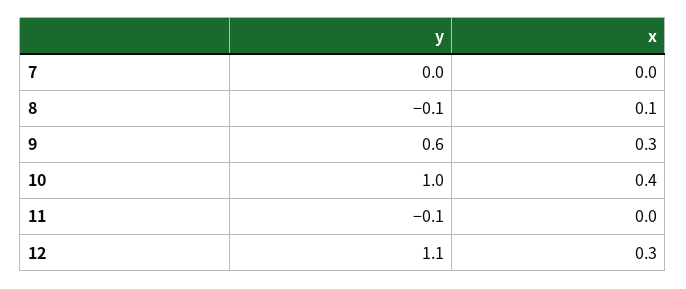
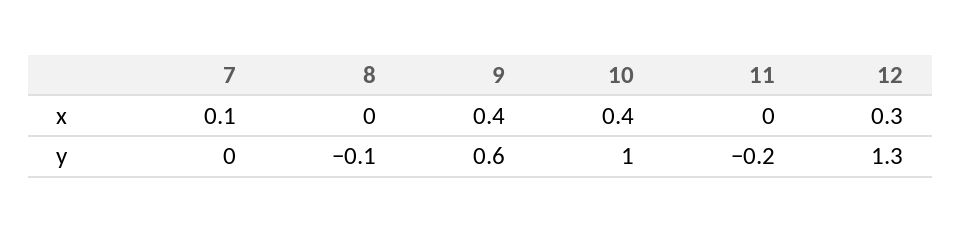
  {
    "y": {
      "7": 0,
      "8": -0.1,
      "9": 0.6,
      "10": 1,
-     "11": -0.1,
+     "11": -0.2,
-     "12": 1.1
+     "12": 1.3
    },
    "x": {
-     "7": 0,
+     "7": 0.1,
-     "8": 0.1,
+     "8": 0,
-     "9": 0.3,
+     "9": 0.4,
      "10": 0.4,
      "11": 0,
      "12": 0.3
    }
  }

